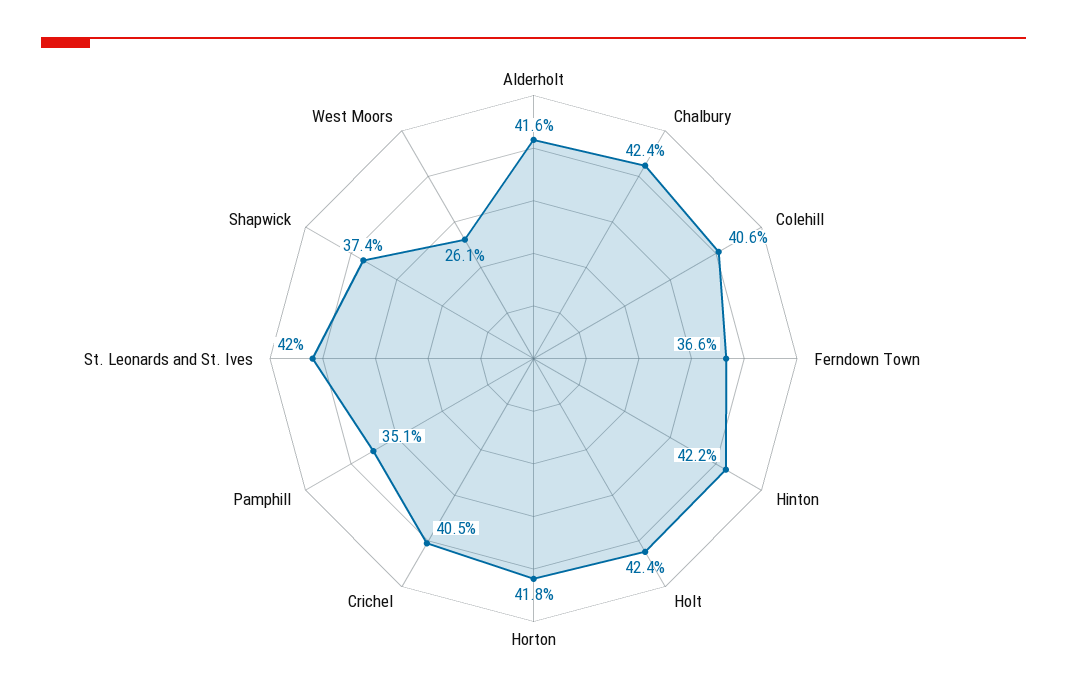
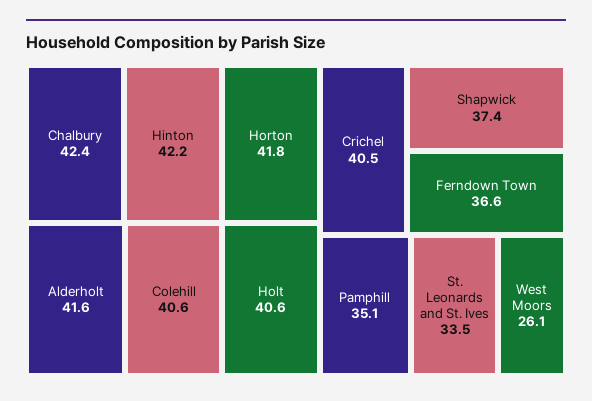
  {
    "Alderholt": 41.6,
    "Chalbury": 42.4,
    "Colehill": 40.6,
    "Ferndown Town": 36.6,
    "Hinton": 42.2,
-   "Holt": 42.4,
+   "Holt": 40.6,
    "Horton": 41.8,
    "Crichel": 40.5,
    "Pamphill": 35.1,
-   "St. Leonards and St. Ives": 42,
+   "St. Leonards and St. Ives": 33.5,
    "Shapwick": 37.4,
    "West Moors": 26.1
  }

